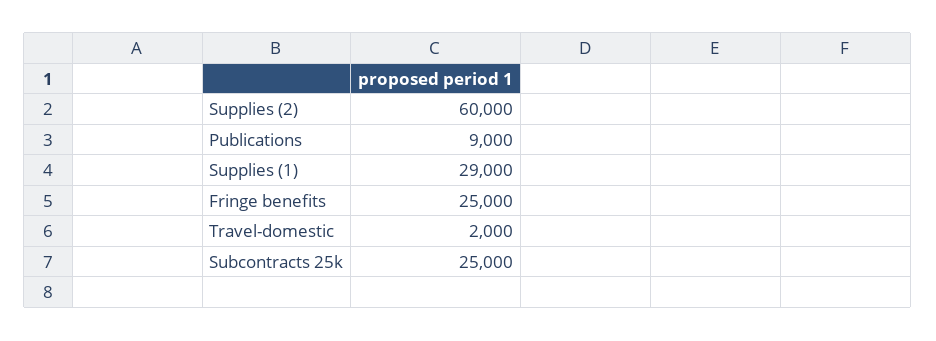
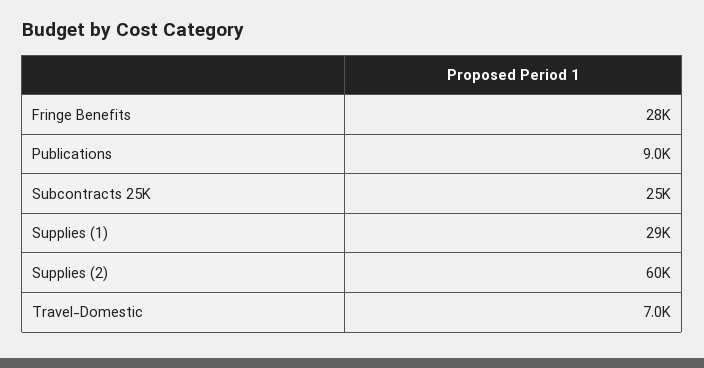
  {
    "Supplies (2)": 60000,
    "Publications": 9000,
    "Supplies (1)": 29000,
-   "Fringe benefits": 25000,
+   "Fringe benefits": 28000,
-   "Travel-domestic": 2000,
+   "Travel-domestic": 7000,
    "Subcontracts 25k": 25000
  }

